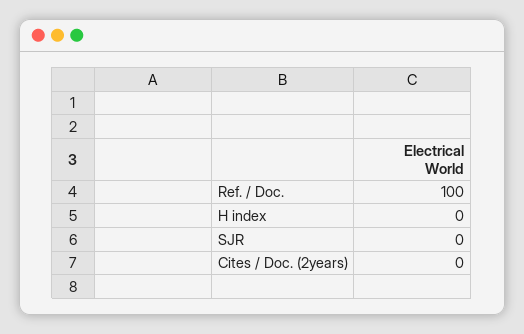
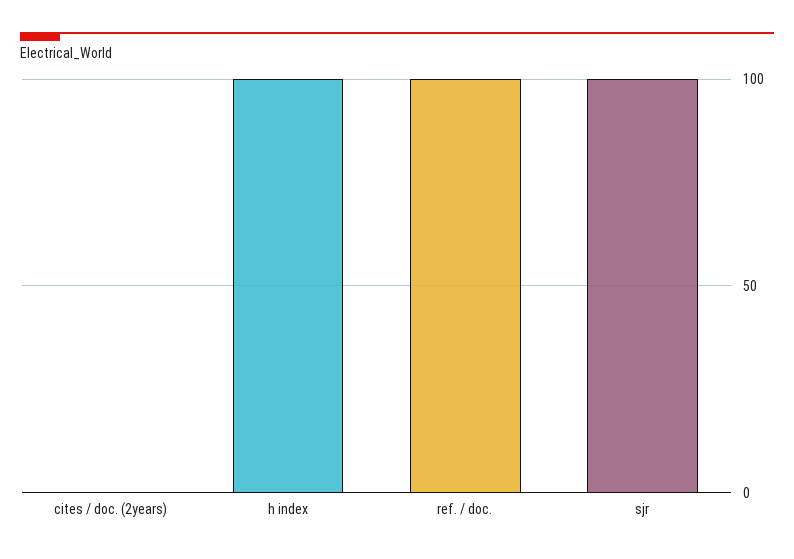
  {
    "Ref. / Doc.": 100,
-   "H index": 0,
+   "H index": 100,
-   "SJR": 0,
+   "SJR": 100,
    "Cites / Doc. (2years)": 0
  }

